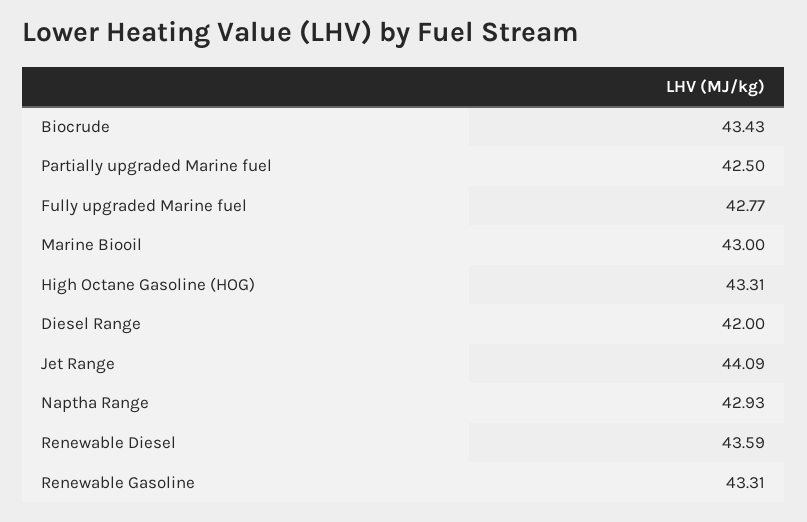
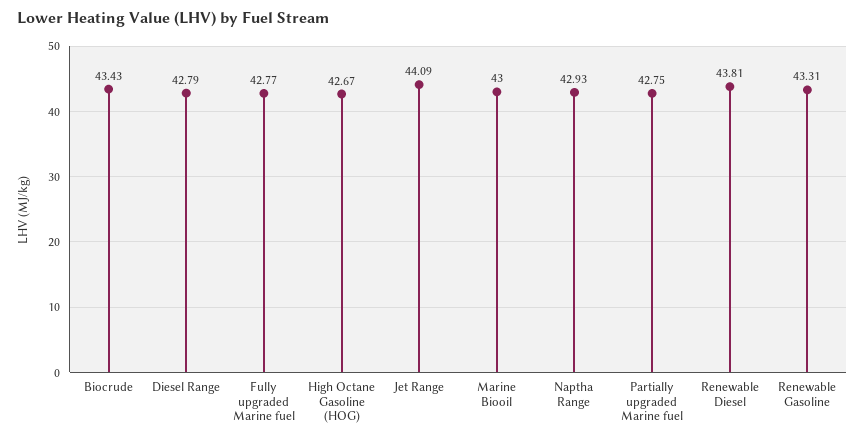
  {
    "Biocrude": 43.43,
-   "Partially upgraded Marine fuel": 42.5,
+   "Partially upgraded Marine fuel": 42.75,
    "Fully upgraded Marine fuel": 42.77,
    "Marine Biooil": 43,
-   "High Octane Gasoline (HOG)": 43.31,
+   "High Octane Gasoline (HOG)": 42.67,
-   "Diesel Range": 42,
+   "Diesel Range": 42.79,
    "Jet Range": 44.09,
    "Naptha Range": 42.93,
-   "Renewable Diesel": 43.59,
+   "Renewable Diesel": 43.81,
    "Renewable Gasoline": 43.31
  }

